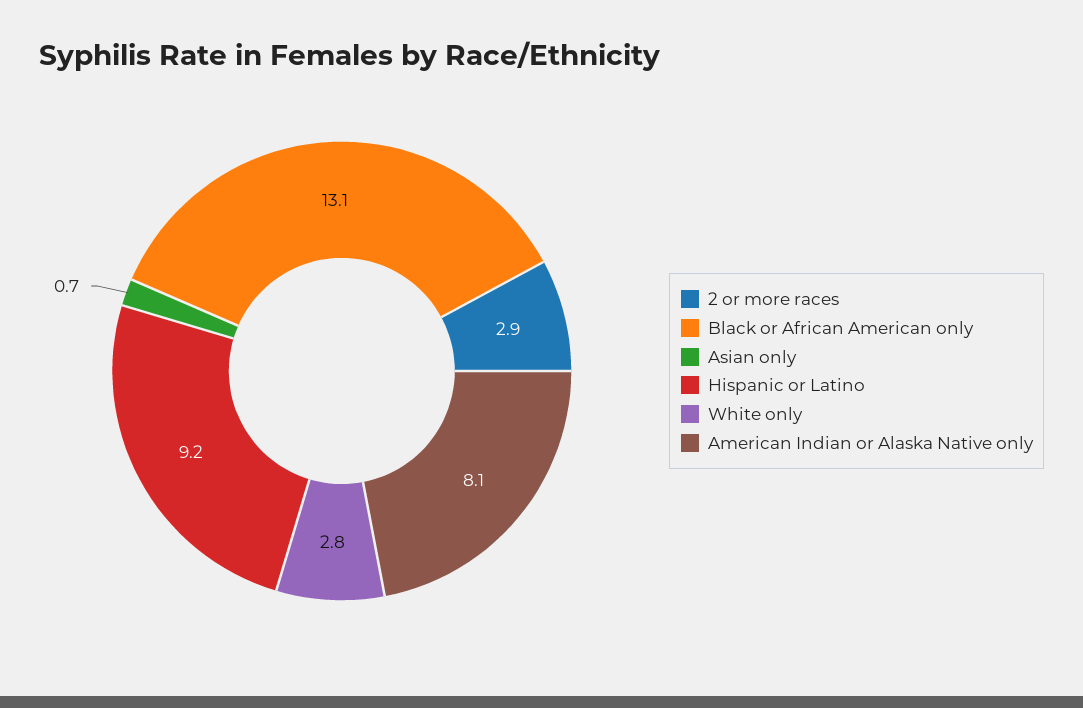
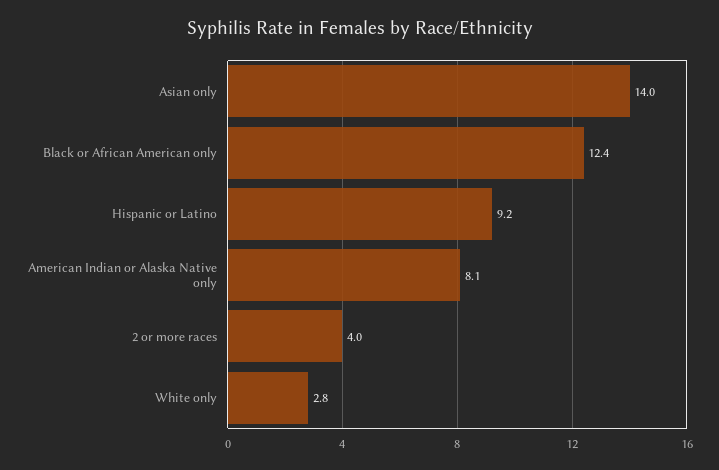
  {
-   "2 or more races": 2.9,
+   "2 or more races": 4,
-   "Black or African American only": 13.1,
+   "Black or African American only": 12.4,
-   "Asian only": 0.7,
+   "Asian only": 14,
    "Hispanic or Latino": 9.2,
    "White only": 2.8,
    "American Indian or Alaska Native only": 8.1
  }

